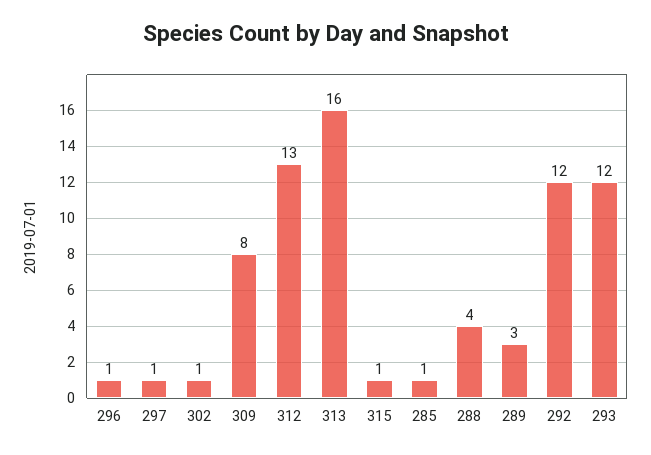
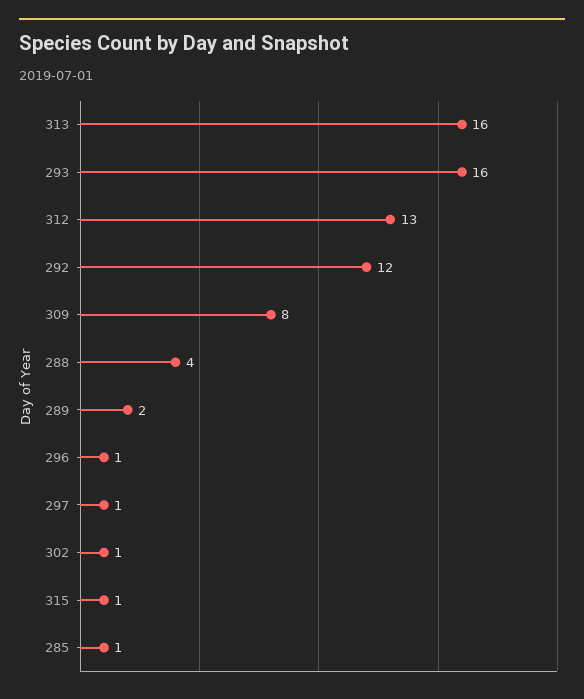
  {
    "296": 1,
    "297": 1,
    "302": 1,
    "309": 8,
    "312": 13,
    "313": 16,
    "315": 1,
    "285": 1,
    "288": 4,
-   "289": 3,
+   "289": 2,
    "292": 12,
-   "293": 12
+   "293": 16
  }

